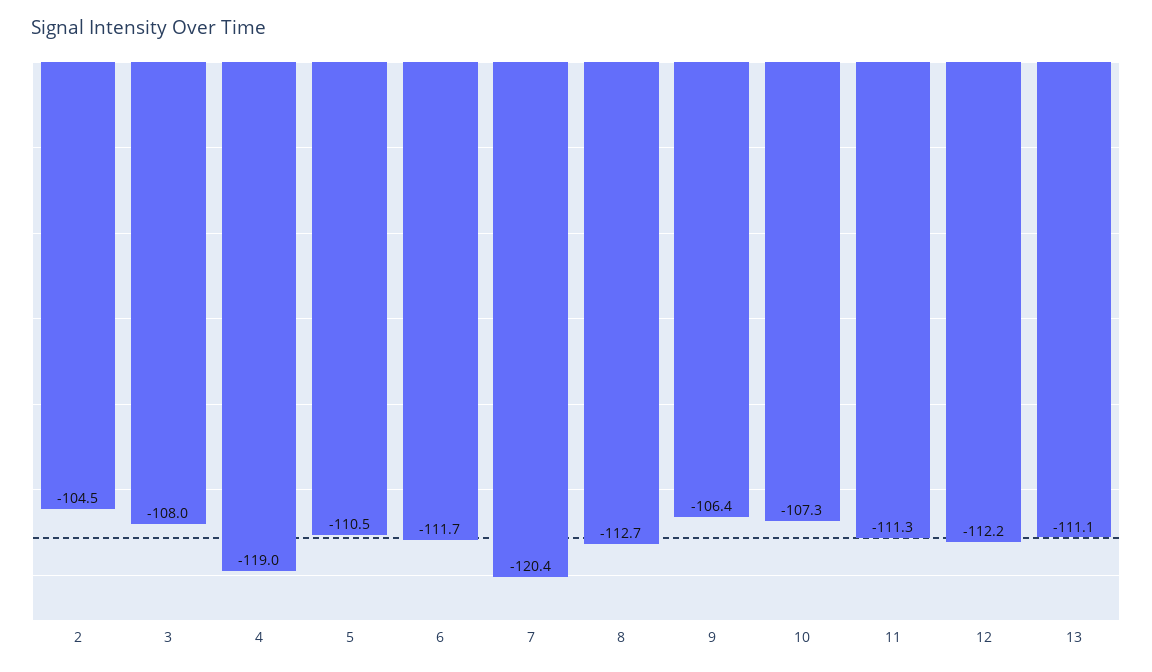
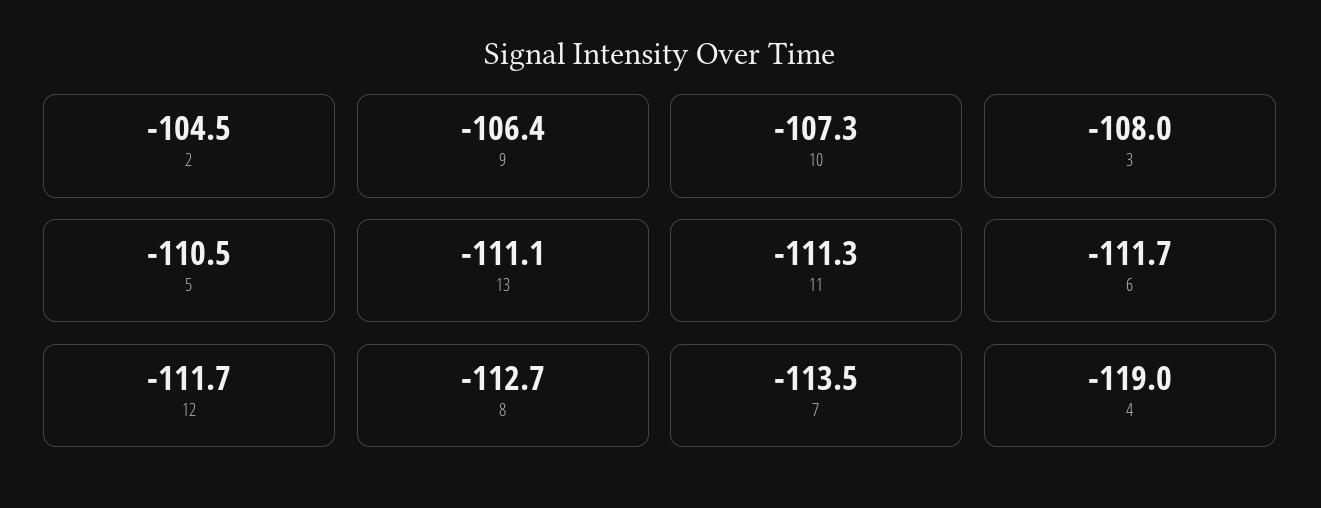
  {
    "2": -104.5,
    "3": -108,
    "4": -119,
    "5": -110.5,
    "6": -111.7,
-   "7": -120.4,
+   "7": -113.5,
    "8": -112.7,
    "9": -106.4,
    "10": -107.3,
    "11": -111.3,
-   "12": -112.2,
+   "12": -111.7,
    "13": -111.1
  }

